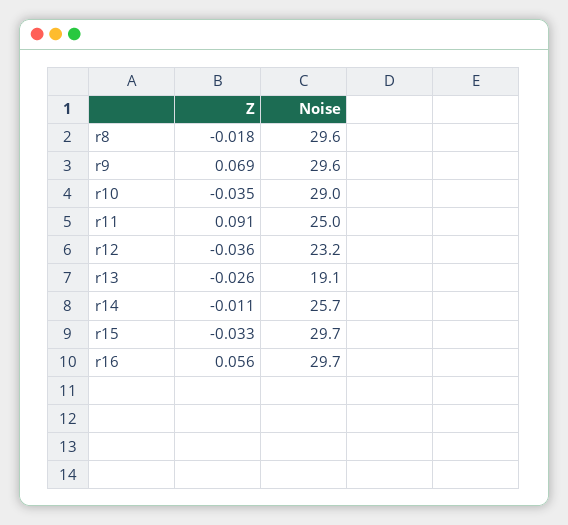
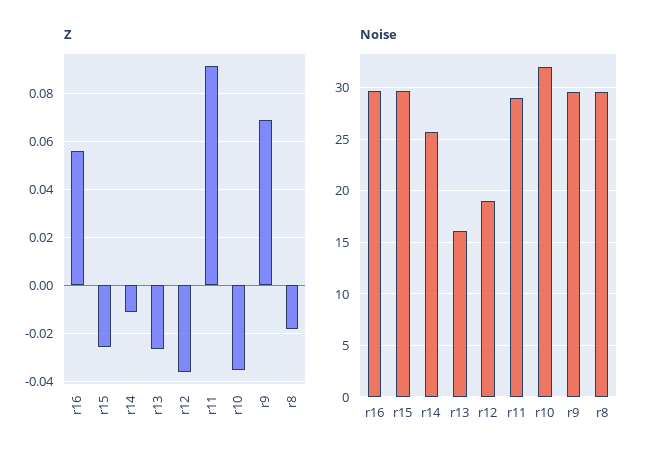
  {
    "Z": {
      "r8": -0.018,
      "r9": 0.069,
      "r10": -0.035,
      "r11": 0.091,
      "r12": -0.036,
      "r13": -0.026,
      "r14": -0.011,
-     "r15": -0.033,
+     "r15": -0.025,
      "r16": 0.056
    },
    "Noise": {
      "r8": 29.6,
      "r9": 29.6,
-     "r10": 29,
+     "r10": 32,
-     "r11": 25,
+     "r11": 29,
-     "r12": 23.2,
+     "r12": 19,
-     "r13": 19.1,
+     "r13": 16,
      "r14": 25.7,
      "r15": 29.7,
      "r16": 29.7
    }
  }

